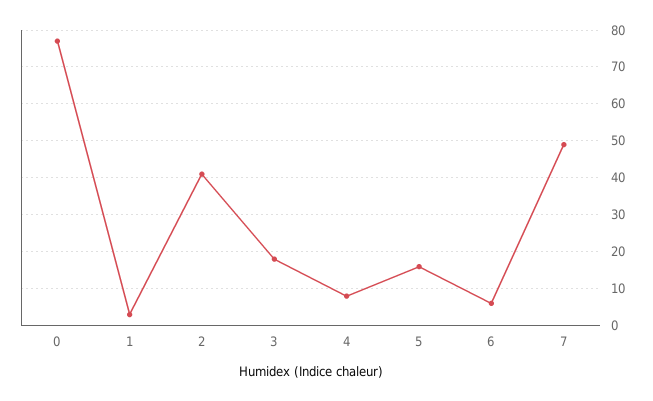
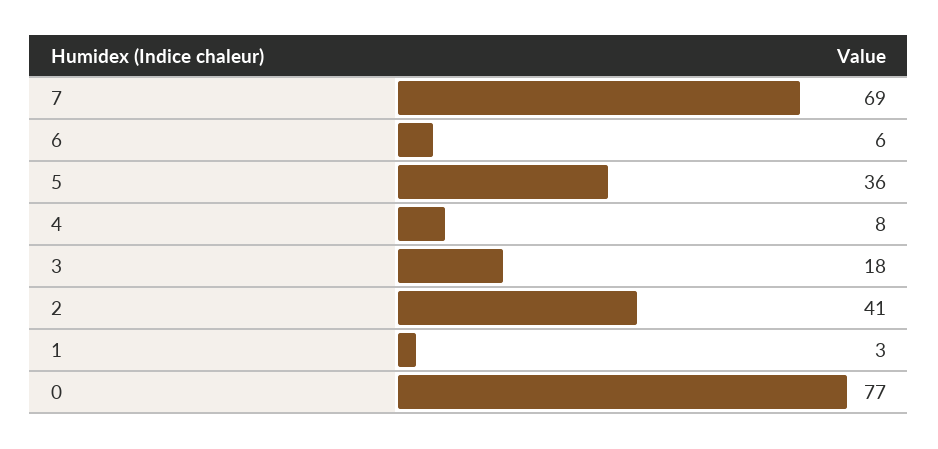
  {
    "0": 77,
    "1": 3,
    "2": 41,
    "3": 18,
    "4": 8,
-   "5": 15,
+   "5": 36,
    "6": 6,
-   "7": 50
+   "7": 69
  }

